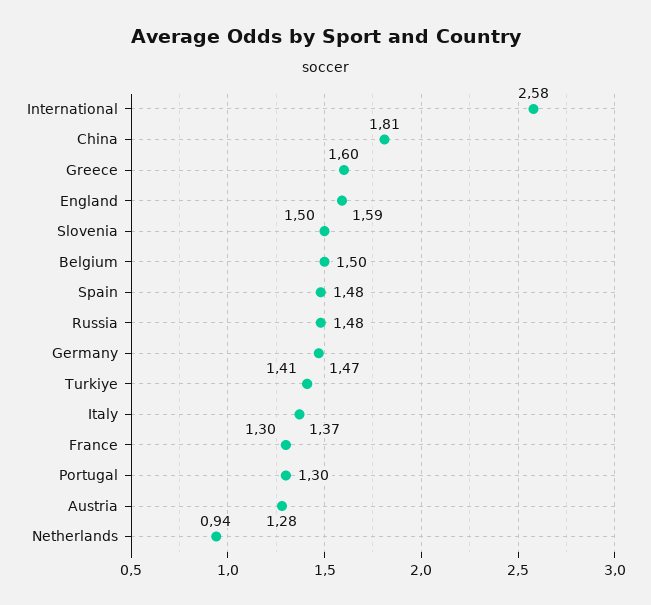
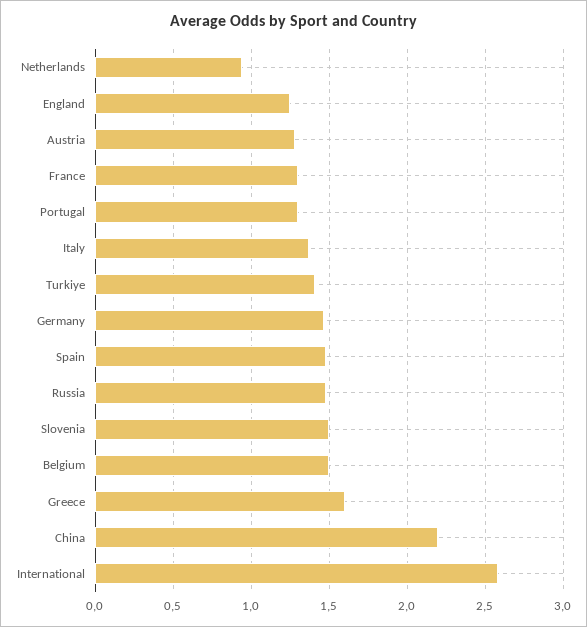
  {
    "International": 2.58,
-   "China": 1.81,
+   "China": 2.2,
    "Greece": 1.6,
-   "England": 1.59,
+   "England": 1.25,
    "Slovenia": 1.5,
    "Belgium": 1.5,
    "Spain": 1.48,
    "Russia": 1.48,
    "Germany": 1.47,
    "Turkiye": 1.41,
    "Italy": 1.37,
    "France": 1.3,
    "Portugal": 1.3,
    "Austria": 1.28,
    "Netherlands": 0.94
  }

